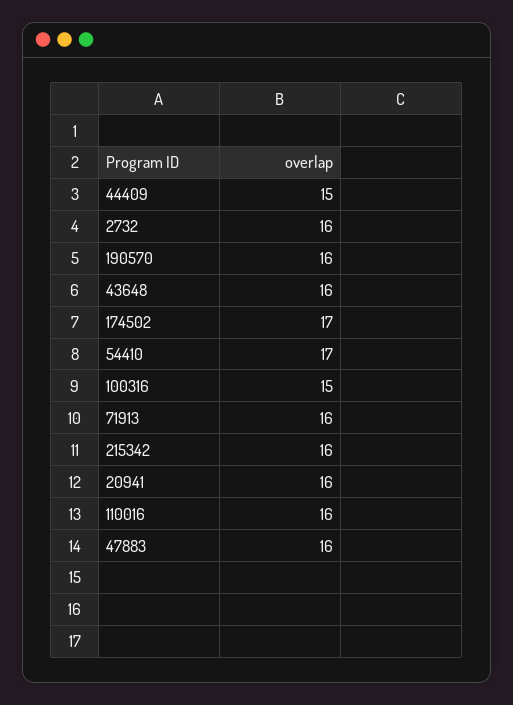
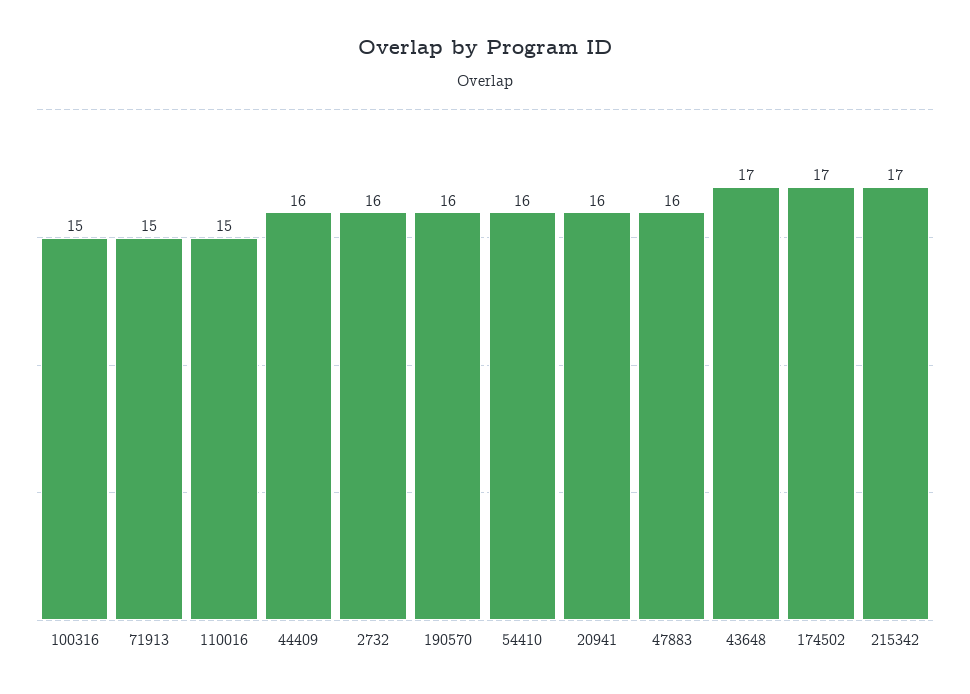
  {
-   "44409": 15,
+   "44409": 16,
    "2732": 16,
    "190570": 16,
-   "43648": 16,
+   "43648": 17,
    "174502": 17,
-   "54410": 17,
+   "54410": 16,
    "100316": 15,
-   "71913": 16,
+   "71913": 15,
-   "215342": 16,
+   "215342": 17,
    "20941": 16,
-   "110016": 16,
+   "110016": 15,
    "47883": 16
  }

